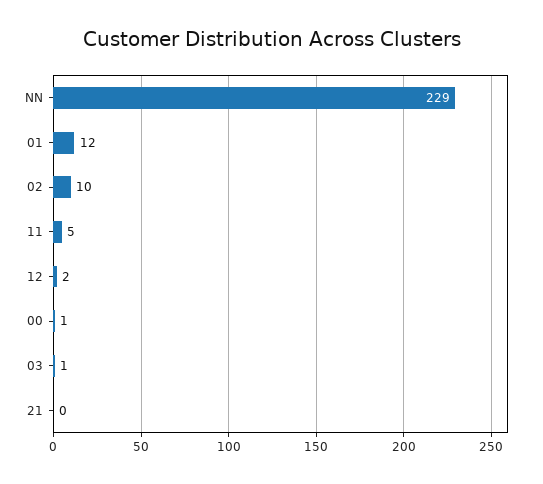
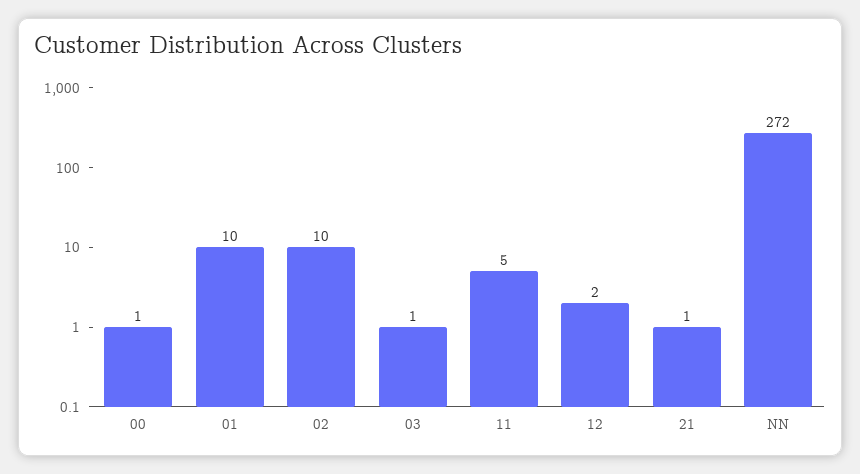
  {
-   "NN": 229,
+   "NN": 272,
-   "01": 12,
+   "01": 10,
    "02": 10,
    "11": 5,
    "12": 2,
    "00": 1,
    "03": 1,
-   "21": 0
+   "21": 1
  }

